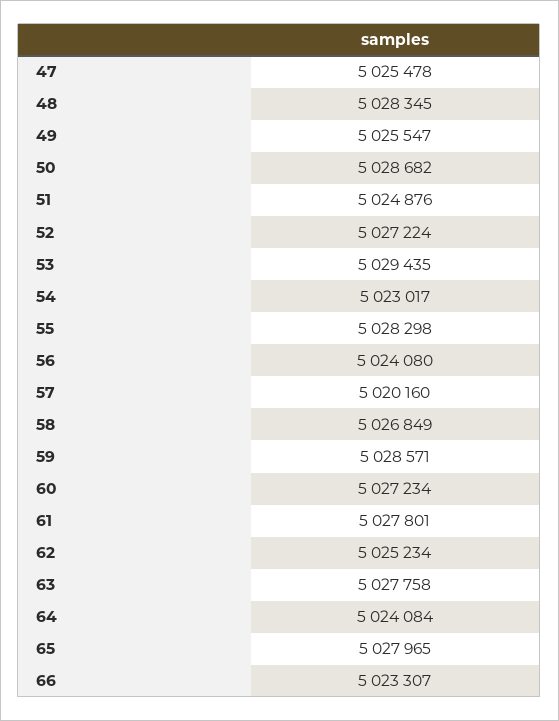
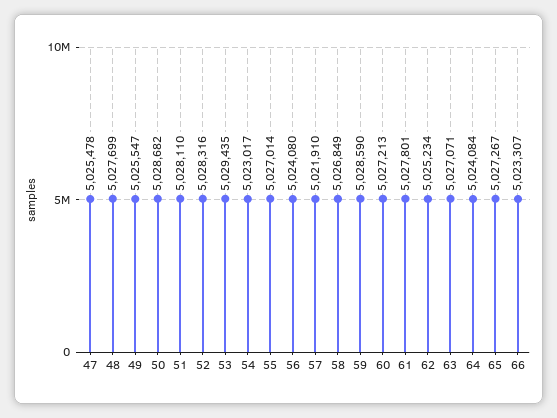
  {
    "47": 5025478,
-   "48": 5028345,
+   "48": 5027699,
    "49": 5025547,
    "50": 5028682,
-   "51": 5024876,
+   "51": 5028110,
-   "52": 5027224,
+   "52": 5028316,
    "53": 5029435,
    "54": 5023017,
-   "55": 5028298,
+   "55": 5027014,
    "56": 5024080,
-   "57": 5020160,
+   "57": 5021910,
    "58": 5026849,
-   "59": 5028571,
+   "59": 5028590,
-   "60": 5027234,
+   "60": 5027213,
    "61": 5027801,
    "62": 5025234,
-   "63": 5027758,
+   "63": 5027071,
    "64": 5024084,
-   "65": 5027965,
+   "65": 5027267,
    "66": 5023307
  }

